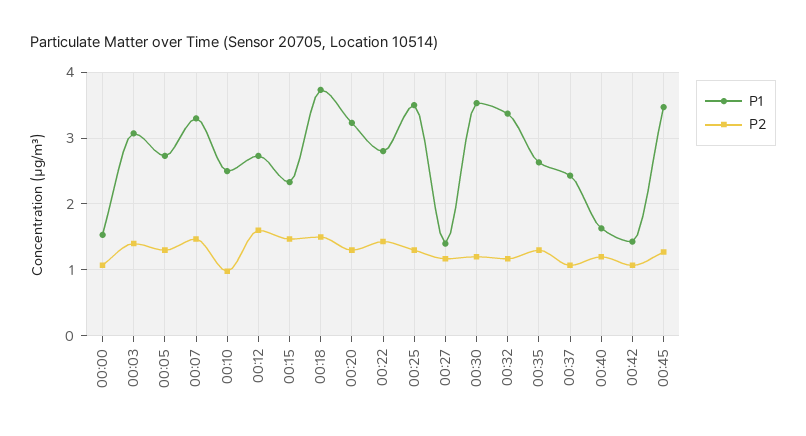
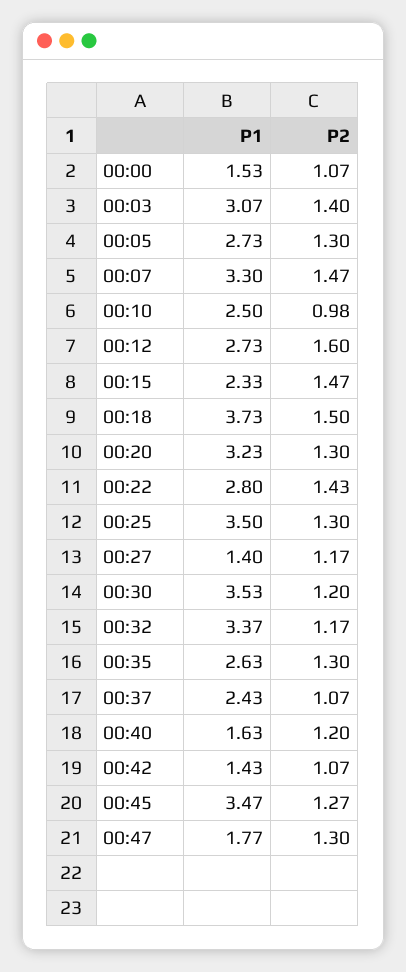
  {
    "P1": {
      "00:00": 1.53,
      "00:03": 3.07,
      "00:05": 2.73,
      "00:07": 3.3,
      "00:10": 2.5,
      "00:12": 2.73,
      "00:15": 2.33,
      "00:18": 3.73,
      "00:20": 3.23,
      "00:22": 2.8,
      "00:25": 3.5,
      "00:27": 1.4,
      "00:30": 3.53,
      "00:32": 3.37,
      "00:35": 2.63,
      "00:37": 2.43,
      "00:40": 1.63,
      "00:42": 1.43,
-     "00:45": 3.47
+     "00:45": 3.47,
+     "00:47": 1.77
    },
    "P2": {
      "00:00": 1.07,
      "00:03": 1.4,
      "00:05": 1.3,
      "00:07": 1.47,
      "00:10": 0.98,
      "00:12": 1.6,
      "00:15": 1.47,
      "00:18": 1.5,
      "00:20": 1.3,
      "00:22": 1.43,
      "00:25": 1.3,
      "00:27": 1.17,
      "00:30": 1.2,
      "00:32": 1.17,
      "00:35": 1.3,
      "00:37": 1.07,
      "00:40": 1.2,
      "00:42": 1.07,
-     "00:45": 1.27
+     "00:45": 1.27,
+     "00:47": 1.3
    }
  }

